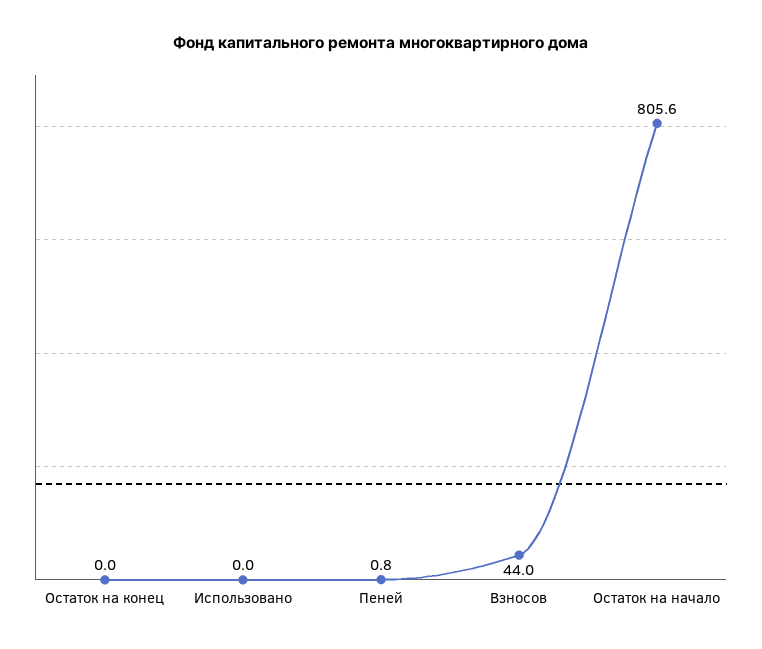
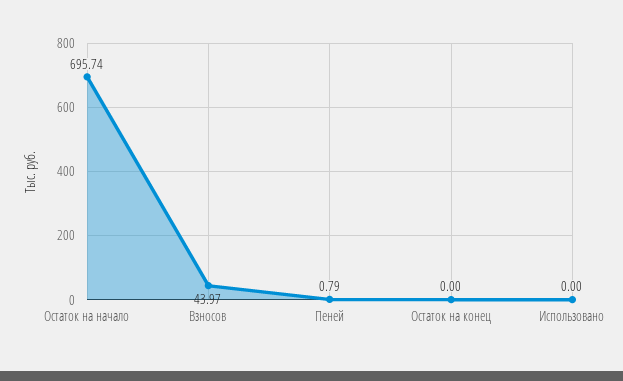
  {
    "Остаток на конец": 0,
    "Использовано": 0,
    "Пеней": 0.79,
    "Взносов": 43.97,
-   "Остаток на начало": 805.6
+   "Остаток на начало": 695.74
  }

